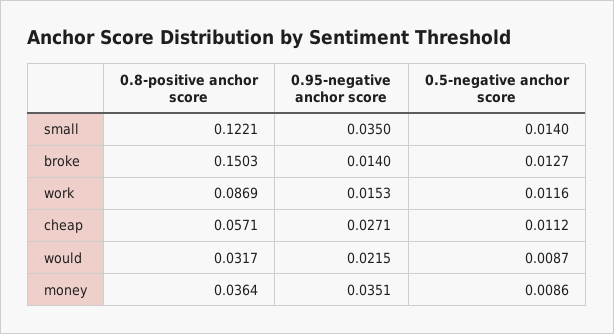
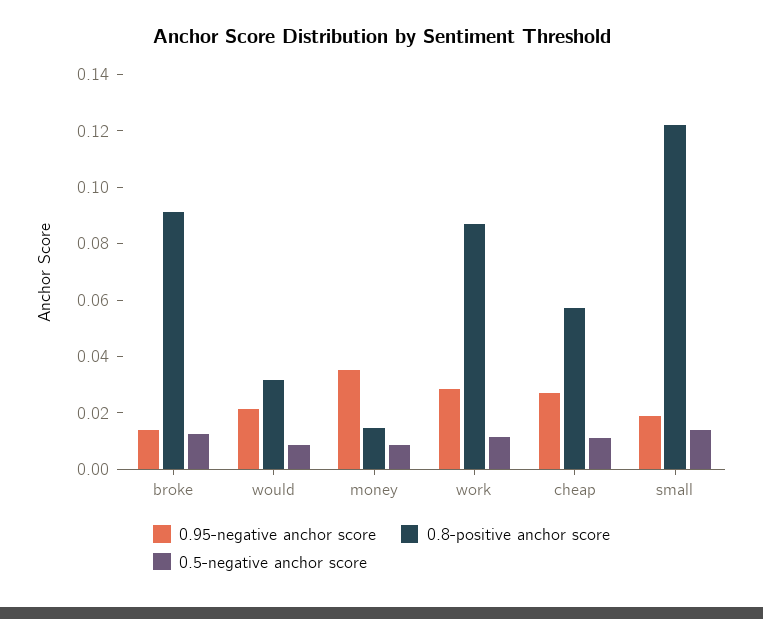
  {
    "0.8-positive anchor score": {
      "small": 0.1221,
-     "broke": 0.1503,
+     "broke": 0.09,
      "work": 0.0869,
      "cheap": 0.0571,
      "would": 0.0317,
-     "money": 0.0364
+     "money": 0.015
    },
    "0.95-negative anchor score": {
-     "small": 0.035,
+     "small": 0.02,
      "broke": 0.014,
-     "work": 0.0153,
+     "work": 0.03,
      "cheap": 0.0271,
      "would": 0.0215,
      "money": 0.0351
    },
    "0.5-negative anchor score": {
      "small": 0.014,
      "broke": 0.0127,
      "work": 0.0116,
      "cheap": 0.0112,
      "would": 0.0087,
      "money": 0.0086
    }
  }

